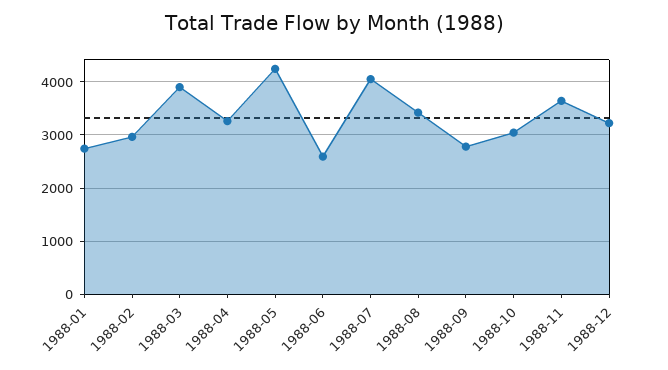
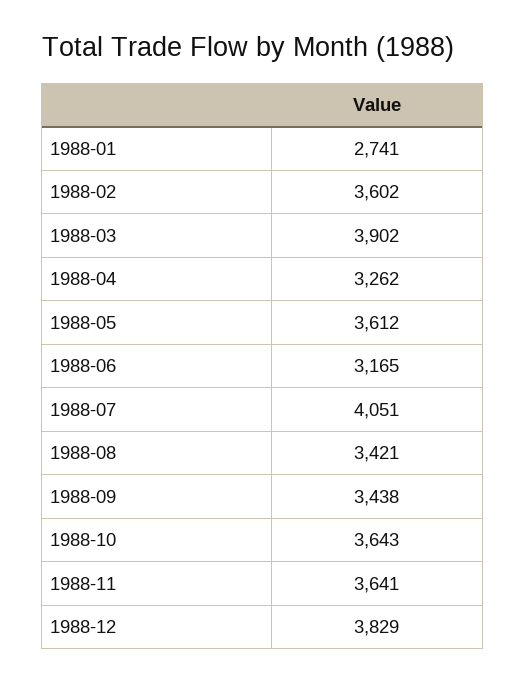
  {
    "1988-01": 2741,
-   "1988-02": 3000,
+   "1988-02": 3602,
    "1988-03": 3902,
    "1988-04": 3262,
-   "1988-05": 4200,
+   "1988-05": 3612,
-   "1988-06": 2600,
+   "1988-06": 3165,
    "1988-07": 4051,
    "1988-08": 3421,
-   "1988-09": 2800,
+   "1988-09": 3438,
-   "1988-10": 3000,
+   "1988-10": 3643,
    "1988-11": 3641,
-   "1988-12": 3200
+   "1988-12": 3829
  }

